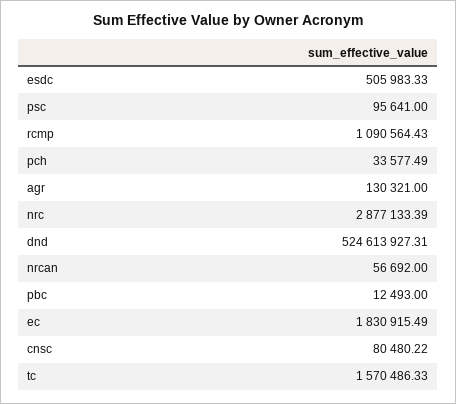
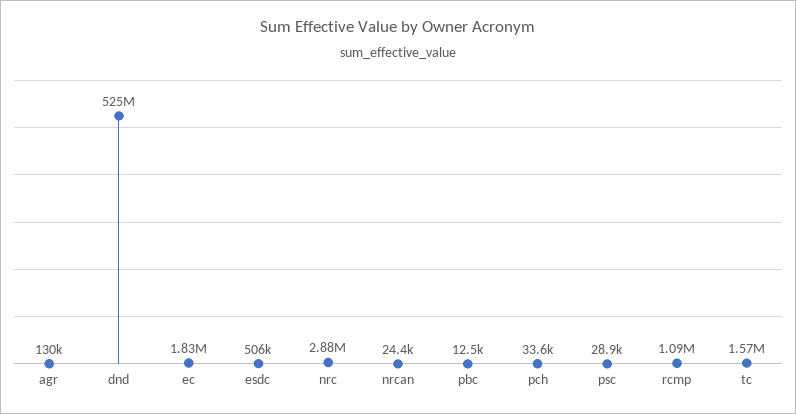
  {
    "esdc": 505983.33,
-   "psc": 95641,
+   "psc": 28900,
    "rcmp": 1090564.43,
    "pch": 33577.49,
    "agr": 130321,
    "nrc": 2877133.39,
    "dnd": 524613927.31,
-   "nrcan": 56692,
+   "nrcan": 24400,
    "pbc": 12493,
    "ec": 1830915.49,
-   "cnsc": 80480.22,
    "tc": 1570486.33
  }

